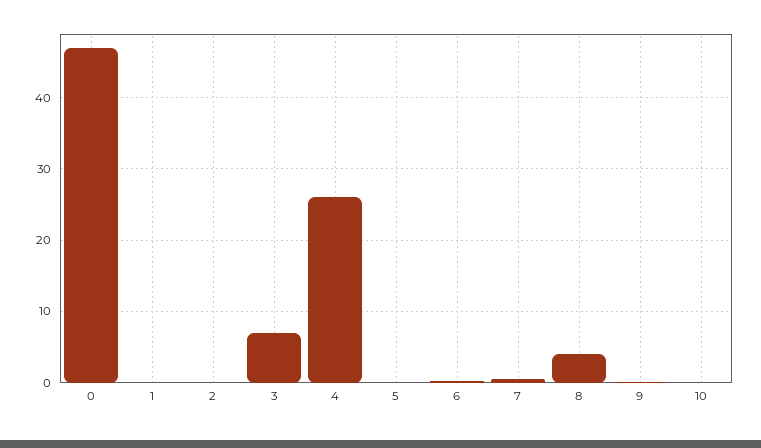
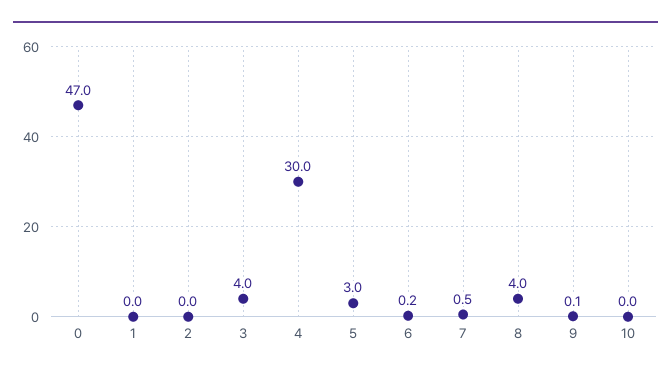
  {
    "0": 47,
    "1": 0,
    "2": 0,
-   "3": 7,
+   "3": 4,
-   "4": 26,
+   "4": 30,
-   "5": 0,
+   "5": 3,
    "6": 0.2,
    "7": 0.5,
    "8": 4,
    "9": 0.1,
    "10": 0
  }

